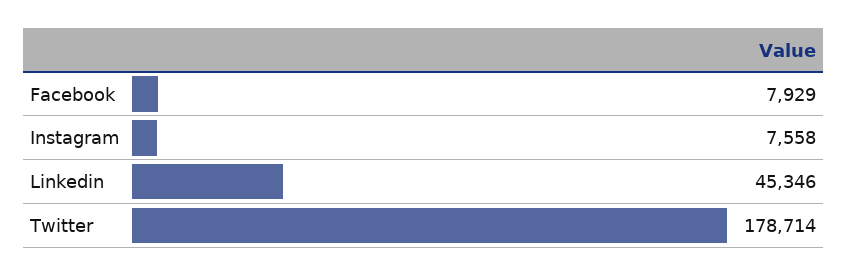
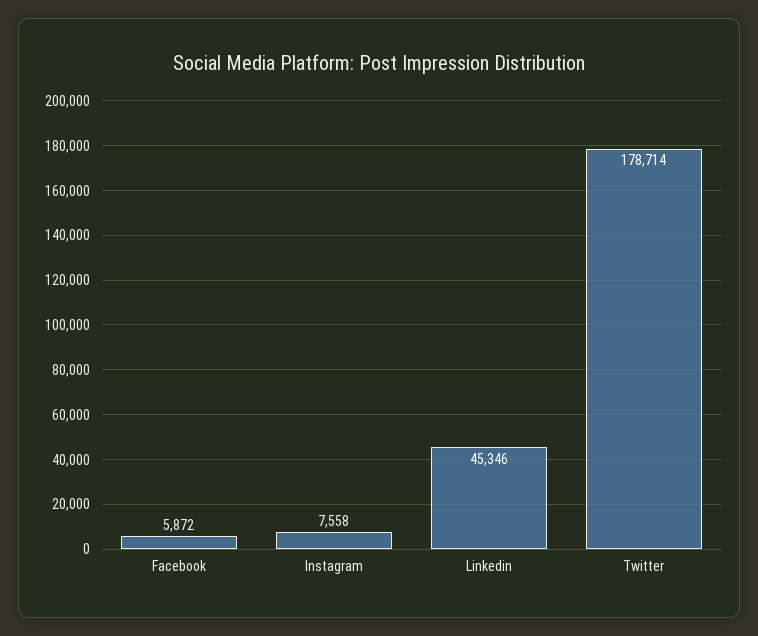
  {
-   "Facebook": 7929,
+   "Facebook": 5872,
    "Instagram": 7558,
    "Linkedin": 45346,
    "Twitter": 178714
  }

